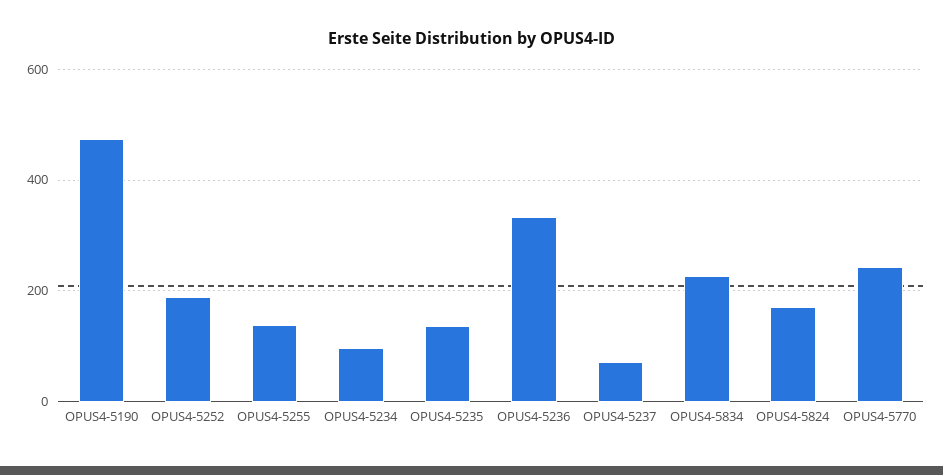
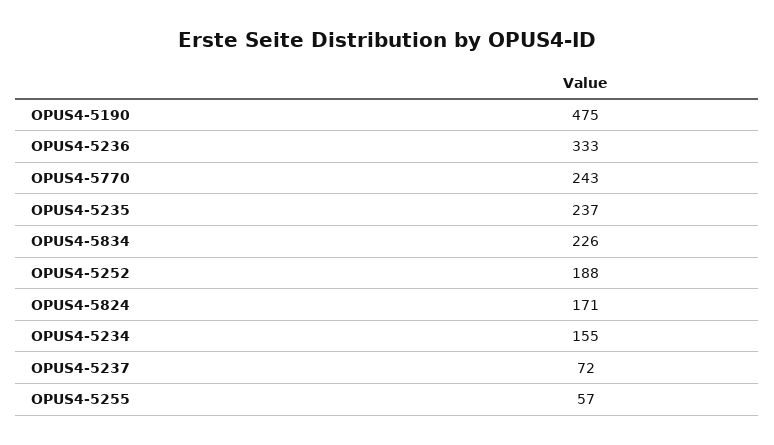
  {
    "OPUS4-5190": 475,
    "OPUS4-5252": 188,
-   "OPUS4-5255": 140,
+   "OPUS4-5255": 57,
-   "OPUS4-5234": 100,
+   "OPUS4-5234": 155,
-   "OPUS4-5235": 140,
+   "OPUS4-5235": 237,
    "OPUS4-5236": 333,
    "OPUS4-5237": 72,
    "OPUS4-5834": 226,
    "OPUS4-5824": 171,
    "OPUS4-5770": 243
  }

